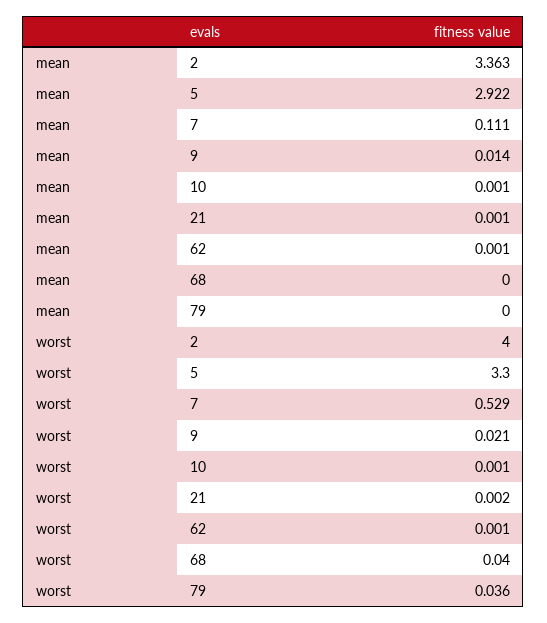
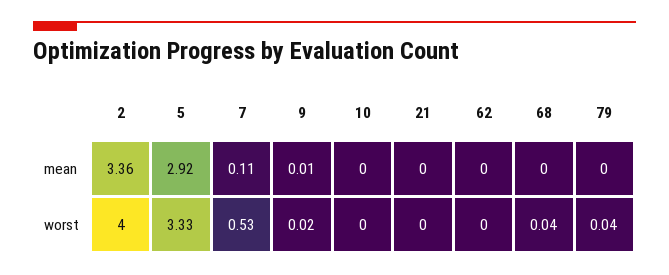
  {
    "mean": {
      "2": 3.363,
      "5": 2.922,
      "7": 0.111,
      "9": 0.014,
      "10": 0.001,
      "21": 0.001,
      "62": 0.001,
      "68": 0,
      "79": 0
    },
    "worst": {
      "2": 4,
-     "5": 3.3,
+     "5": 3.33,
      "7": 0.529,
      "9": 0.021,
      "10": 0.001,
      "21": 0.002,
      "62": 0.001,
      "68": 0.04,
      "79": 0.036
    }
  }

